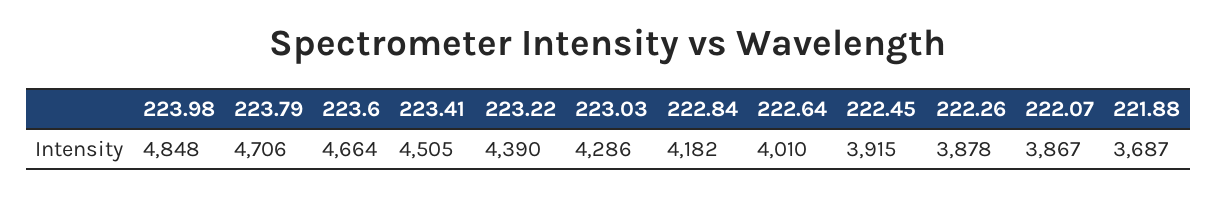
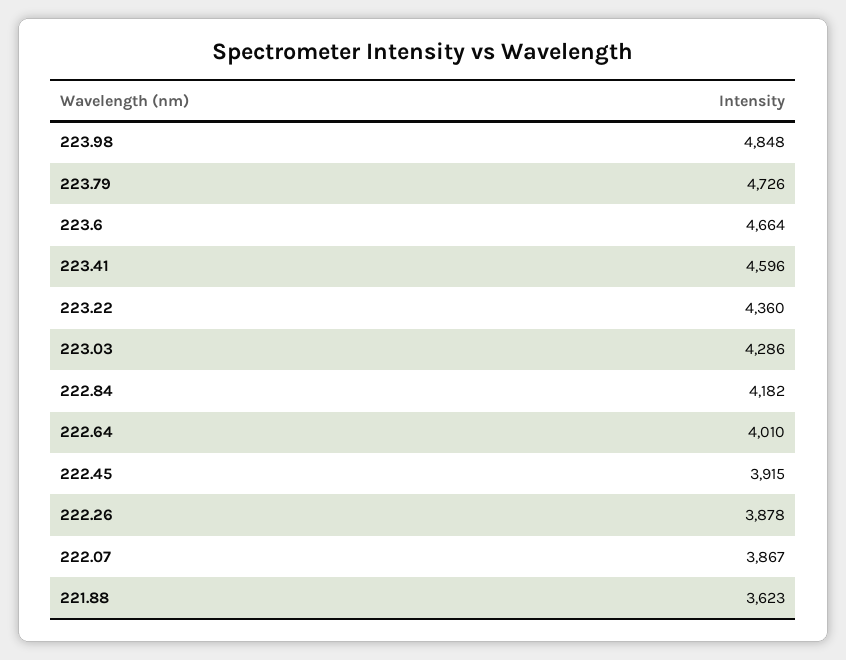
  {
    "223.98": 4848,
-   "223.79": 4706,
+   "223.79": 4726,
    "223.6": 4664,
-   "223.41": 4505,
+   "223.41": 4596,
-   "223.22": 4390,
+   "223.22": 4360,
    "223.03": 4286,
    "222.84": 4182,
    "222.64": 4010,
    "222.45": 3915,
    "222.26": 3878,
    "222.07": 3867,
-   "221.88": 3687
+   "221.88": 3623
  }

